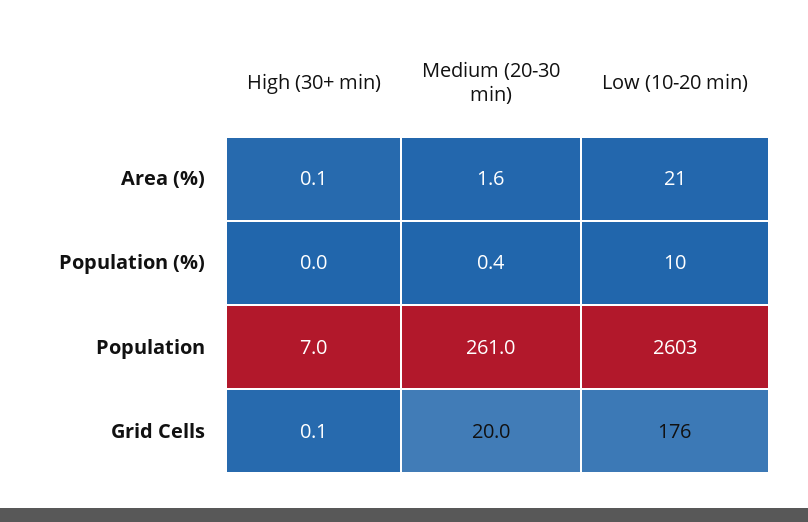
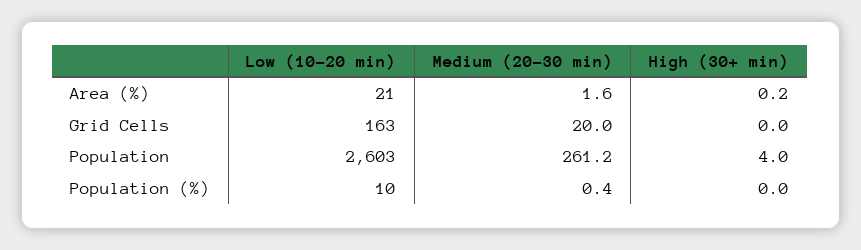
  {
    "High (30+ min)": {
-     "Area (%)": 0.1,
+     "Area (%)": 0.2,
      "Population (%)": 0,
-     "Population": 7,
+     "Population": 4,
-     "Grid Cells": 0.1
+     "Grid Cells": 0
    },
    "Medium (20-30 min)": {
      "Area (%)": 1.6,
      "Population (%)": 0.4,
-     "Population": 261,
+     "Population": 261.2,
      "Grid Cells": 20
    },
    "Low (10-20 min)": {
      "Area (%)": 21,
      "Population (%)": 10,
      "Population": 2603,
-     "Grid Cells": 176
+     "Grid Cells": 163
    }
  }

